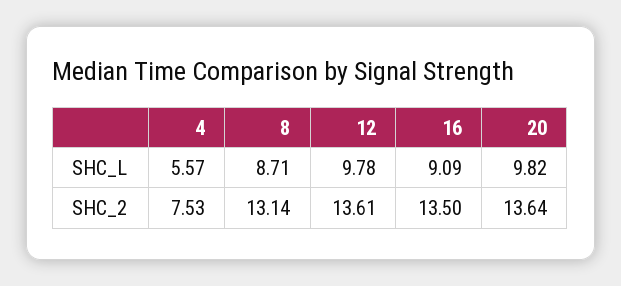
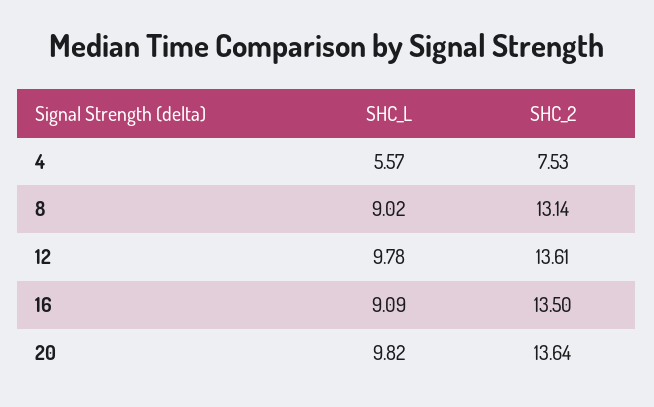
  {
    "4": {
      "SHC_L": 5.57,
      "SHC_2": 7.53
    },
    "8": {
-     "SHC_L": 8.71,
+     "SHC_L": 9.02,
      "SHC_2": 13.14
    },
    "12": {
      "SHC_L": 9.78,
      "SHC_2": 13.61
    },
    "16": {
      "SHC_L": 9.09,
      "SHC_2": 13.5
    },
    "20": {
      "SHC_L": 9.82,
      "SHC_2": 13.64
    }
  }

